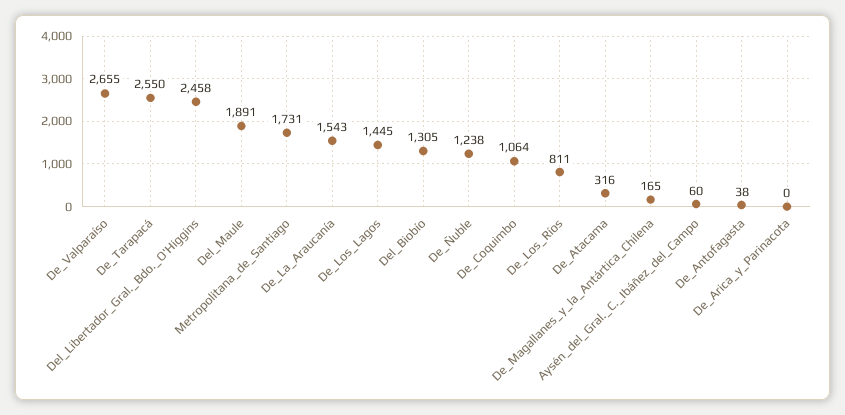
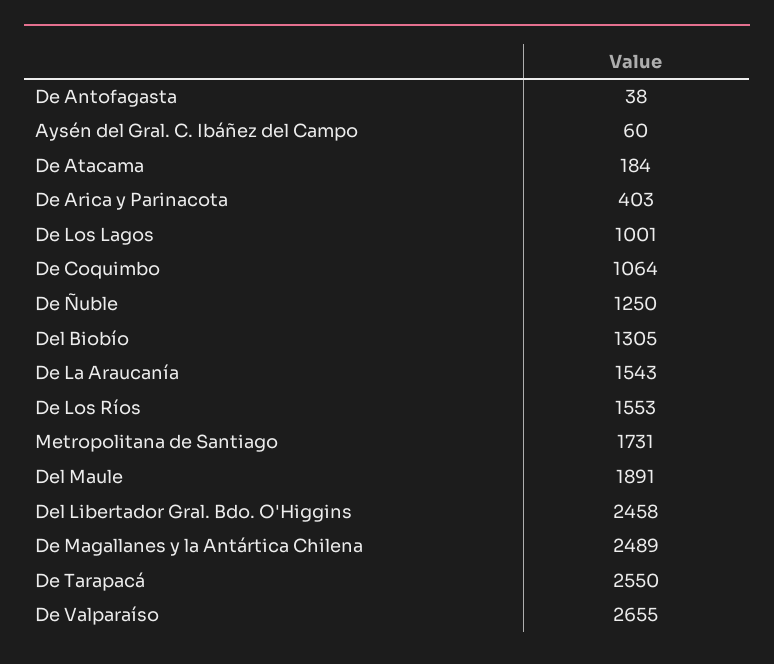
  {
    "De_Valparaíso": 2655,
    "De_Tarapacá": 2550,
    "Del_Libertador_Gral._Bdo._O'Higgins": 2458,
    "Del_Maule": 1891,
    "Metropolitana_de_Santiago": 1731,
    "De_La_Araucanía": 1543,
-   "De_Los_Lagos": 1445,
+   "De_Los_Lagos": 1001,
    "Del_Biobío": 1305,
-   "De_Ñuble": 1238,
+   "De_Ñuble": 1250,
    "De_Coquimbo": 1064,
-   "De_Los_Ríos": 811,
+   "De_Los_Ríos": 1553,
-   "De_Atacama": 316,
+   "De_Atacama": 184,
-   "De_Magallanes_y_la_Antártica_Chilena": 165,
+   "De_Magallanes_y_la_Antártica_Chilena": 2489,
    "Aysén_del_Gral._C._Ibáñez_del_Campo": 60,
    "De_Antofagasta": 38,
-   "De_Arica_y_Parinacota": 0
+   "De_Arica_y_Parinacota": 403
  }

